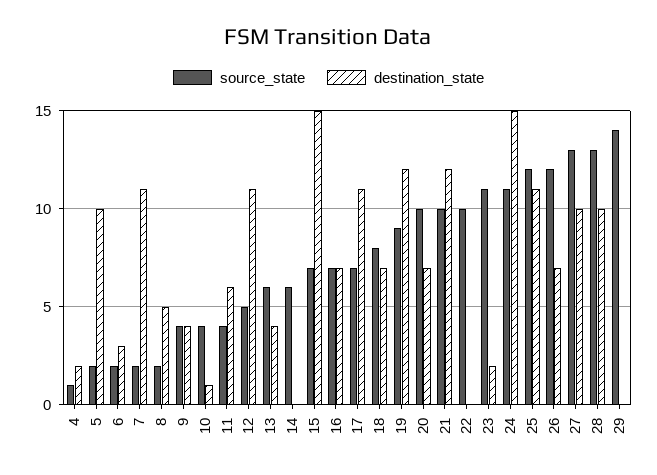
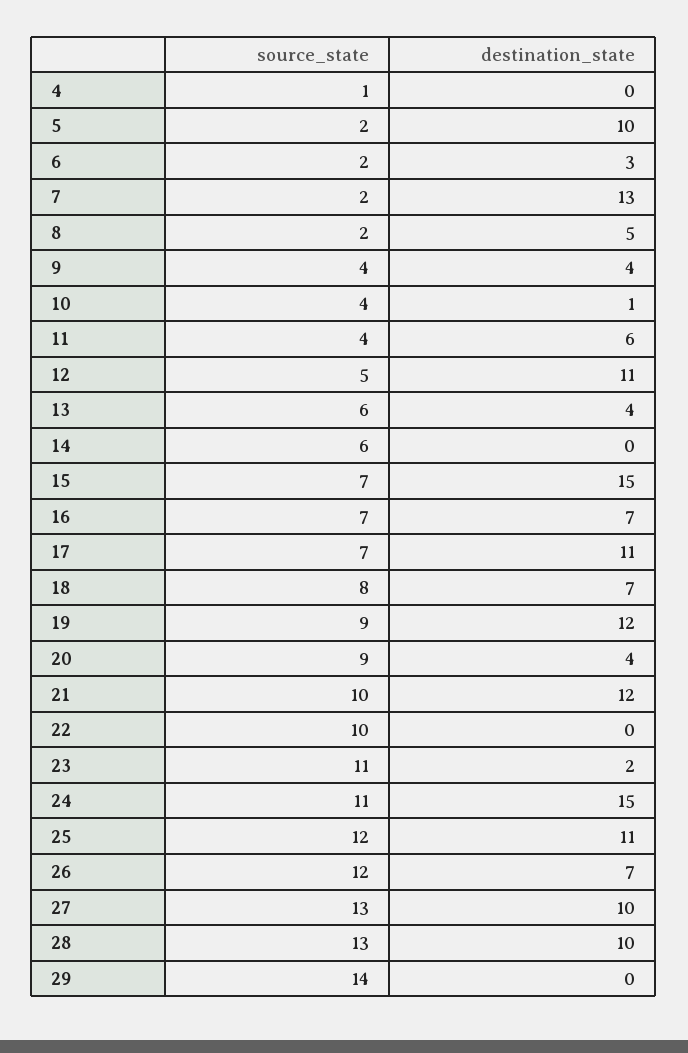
  {
    "source_state": {
      "4": 1,
      "5": 2,
      "6": 2,
      "7": 2,
      "8": 2,
      "9": 4,
      "10": 4,
      "11": 4,
      "12": 5,
      "13": 6,
      "14": 6,
      "15": 7,
      "16": 7,
      "17": 7,
      "18": 8,
      "19": 9,
-     "20": 10,
+     "20": 9,
      "21": 10,
      "22": 10,
      "23": 11,
      "24": 11,
      "25": 12,
      "26": 12,
      "27": 13,
      "28": 13,
      "29": 14
    },
    "destination_state": {
-     "4": 2,
+     "4": 0,
      "5": 10,
      "6": 3,
-     "7": 11,
+     "7": 13,
      "8": 5,
      "9": 4,
      "10": 1,
      "11": 6,
      "12": 11,
      "13": 4,
      "14": 0,
      "15": 15,
      "16": 7,
      "17": 11,
      "18": 7,
      "19": 12,
-     "20": 7,
+     "20": 4,
      "21": 12,
      "22": 0,
      "23": 2,
      "24": 15,
      "25": 11,
      "26": 7,
      "27": 10,
      "28": 10,
      "29": 0
    }
  }

